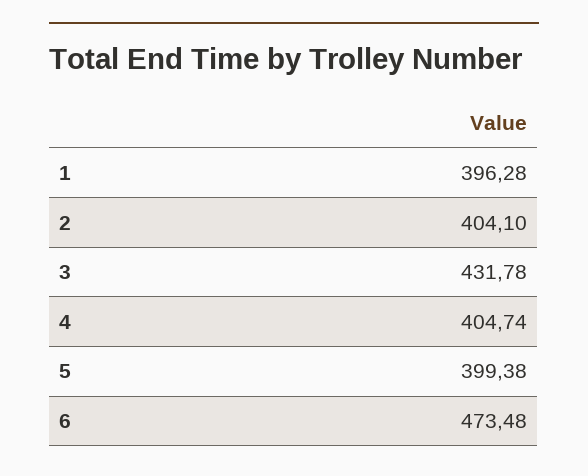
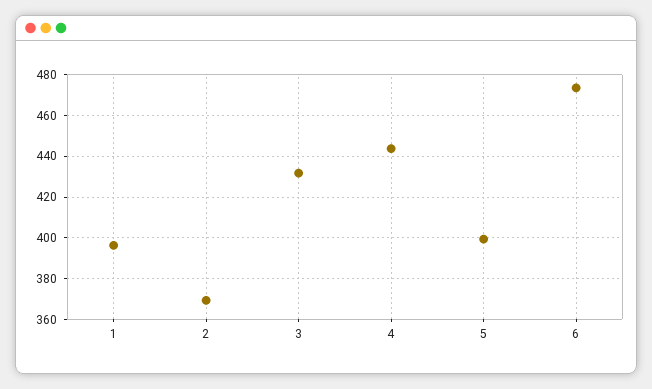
  {
    "1": 396.28,
-   "2": 404.1,
+   "2": 370,
    "3": 431.78,
-   "4": 404.74,
+   "4": 445,
    "5": 399.38,
    "6": 473.48
  }

